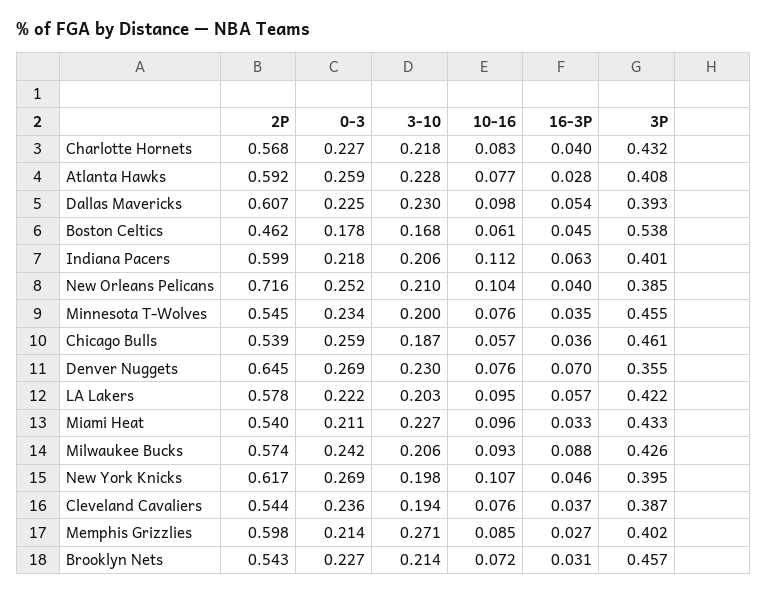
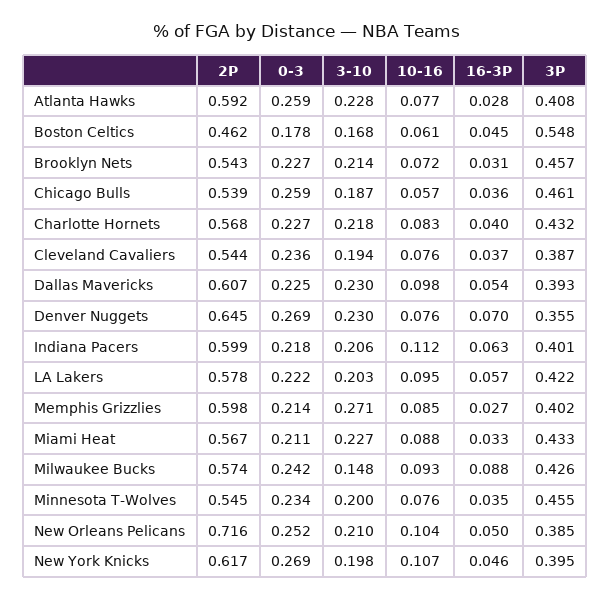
  {
    "2P": {
      "Charlotte Hornets": 0.568,
      "Atlanta Hawks": 0.592,
      "Dallas Mavericks": 0.607,
      "Boston Celtics": 0.462,
      "Indiana Pacers": 0.599,
      "New Orleans Pelicans": 0.716,
      "Minnesota T-Wolves": 0.545,
      "Chicago Bulls": 0.539,
      "Denver Nuggets": 0.645,
      "LA Lakers": 0.578,
-     "Miami Heat": 0.54,
+     "Miami Heat": 0.567,
      "Milwaukee Bucks": 0.574,
      "New York Knicks": 0.617,
      "Cleveland Cavaliers": 0.544,
      "Memphis Grizzlies": 0.598,
      "Brooklyn Nets": 0.543
    },
    "0-3": {
      "Charlotte Hornets": 0.227,
      "Atlanta Hawks": 0.259,
      "Dallas Mavericks": 0.225,
      "Boston Celtics": 0.178,
      "Indiana Pacers": 0.218,
      "New Orleans Pelicans": 0.252,
      "Minnesota T-Wolves": 0.234,
      "Chicago Bulls": 0.259,
      "Denver Nuggets": 0.269,
      "LA Lakers": 0.222,
      "Miami Heat": 0.211,
      "Milwaukee Bucks": 0.242,
      "New York Knicks": 0.269,
      "Cleveland Cavaliers": 0.236,
      "Memphis Grizzlies": 0.214,
      "Brooklyn Nets": 0.227
    },
    "3-10": {
      "Charlotte Hornets": 0.218,
      "Atlanta Hawks": 0.228,
      "Dallas Mavericks": 0.23,
      "Boston Celtics": 0.168,
      "Indiana Pacers": 0.206,
      "New Orleans Pelicans": 0.21,
      "Minnesota T-Wolves": 0.2,
      "Chicago Bulls": 0.187,
      "Denver Nuggets": 0.23,
      "LA Lakers": 0.203,
      "Miami Heat": 0.227,
-     "Milwaukee Bucks": 0.206,
+     "Milwaukee Bucks": 0.148,
      "New York Knicks": 0.198,
      "Cleveland Cavaliers": 0.194,
      "Memphis Grizzlies": 0.271,
      "Brooklyn Nets": 0.214
    },
    "10-16": {
      "Charlotte Hornets": 0.083,
      "Atlanta Hawks": 0.077,
      "Dallas Mavericks": 0.098,
      "Boston Celtics": 0.061,
      "Indiana Pacers": 0.112,
      "New Orleans Pelicans": 0.104,
      "Minnesota T-Wolves": 0.076,
      "Chicago Bulls": 0.057,
      "Denver Nuggets": 0.076,
      "LA Lakers": 0.095,
-     "Miami Heat": 0.096,
+     "Miami Heat": 0.088,
      "Milwaukee Bucks": 0.093,
      "New York Knicks": 0.107,
      "Cleveland Cavaliers": 0.076,
      "Memphis Grizzlies": 0.085,
      "Brooklyn Nets": 0.072
    },
    "16-3P": {
      "Charlotte Hornets": 0.04,
      "Atlanta Hawks": 0.028,
      "Dallas Mavericks": 0.054,
      "Boston Celtics": 0.045,
      "Indiana Pacers": 0.063,
-     "New Orleans Pelicans": 0.04,
+     "New Orleans Pelicans": 0.05,
      "Minnesota T-Wolves": 0.035,
      "Chicago Bulls": 0.036,
      "Denver Nuggets": 0.07,
      "LA Lakers": 0.057,
      "Miami Heat": 0.033,
      "Milwaukee Bucks": 0.088,
      "New York Knicks": 0.046,
      "Cleveland Cavaliers": 0.037,
      "Memphis Grizzlies": 0.027,
      "Brooklyn Nets": 0.031
    },
    "3P": {
      "Charlotte Hornets": 0.432,
      "Atlanta Hawks": 0.408,
      "Dallas Mavericks": 0.393,
-     "Boston Celtics": 0.538,
+     "Boston Celtics": 0.548,
      "Indiana Pacers": 0.401,
      "New Orleans Pelicans": 0.385,
      "Minnesota T-Wolves": 0.455,
      "Chicago Bulls": 0.461,
      "Denver Nuggets": 0.355,
      "LA Lakers": 0.422,
      "Miami Heat": 0.433,
      "Milwaukee Bucks": 0.426,
      "New York Knicks": 0.395,
      "Cleveland Cavaliers": 0.387,
      "Memphis Grizzlies": 0.402,
      "Brooklyn Nets": 0.457
    }
  }

